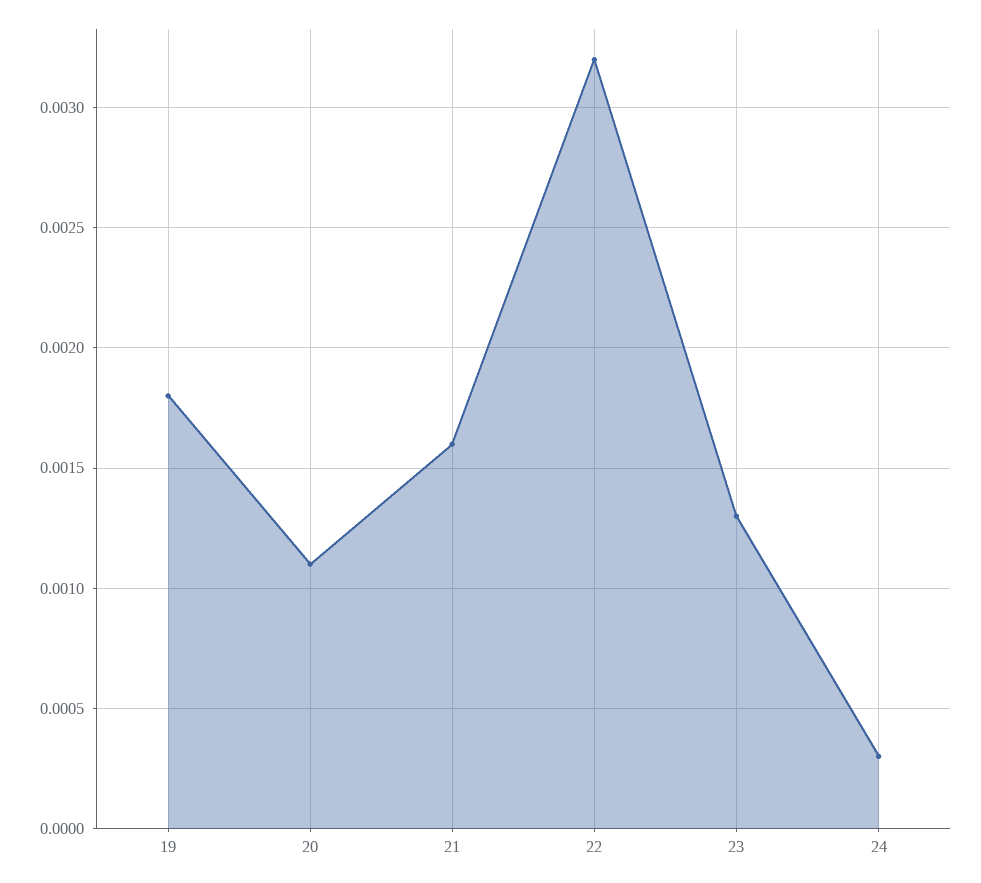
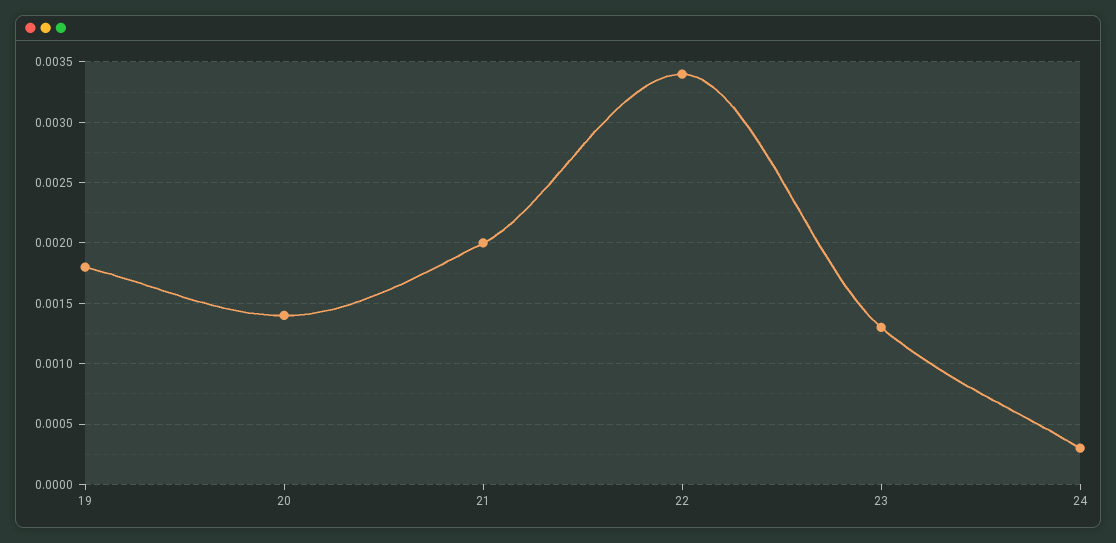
  {
    "19": 0.0018,
-   "20": 0.0011,
+   "20": 0.0014,
-   "21": 0.0016,
+   "21": 0.002,
-   "22": 0.0032,
+   "22": 0.0034,
    "23": 0.0013,
    "24": 0.0003
  }

